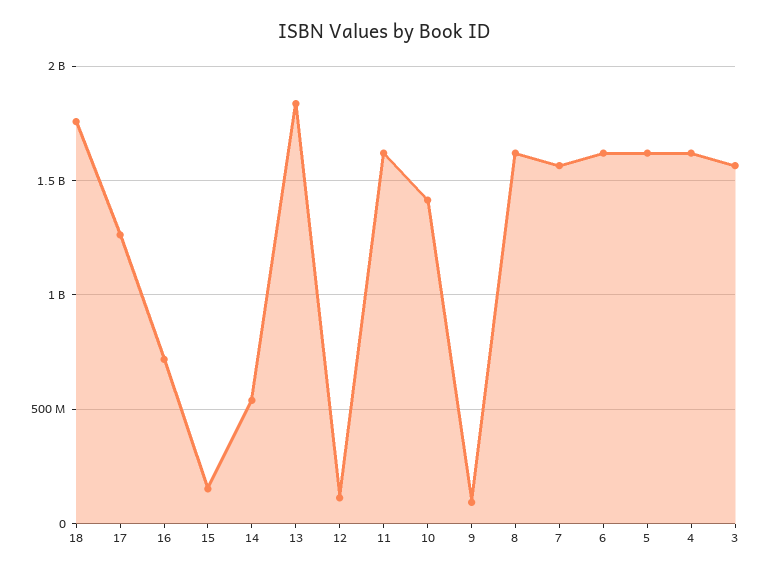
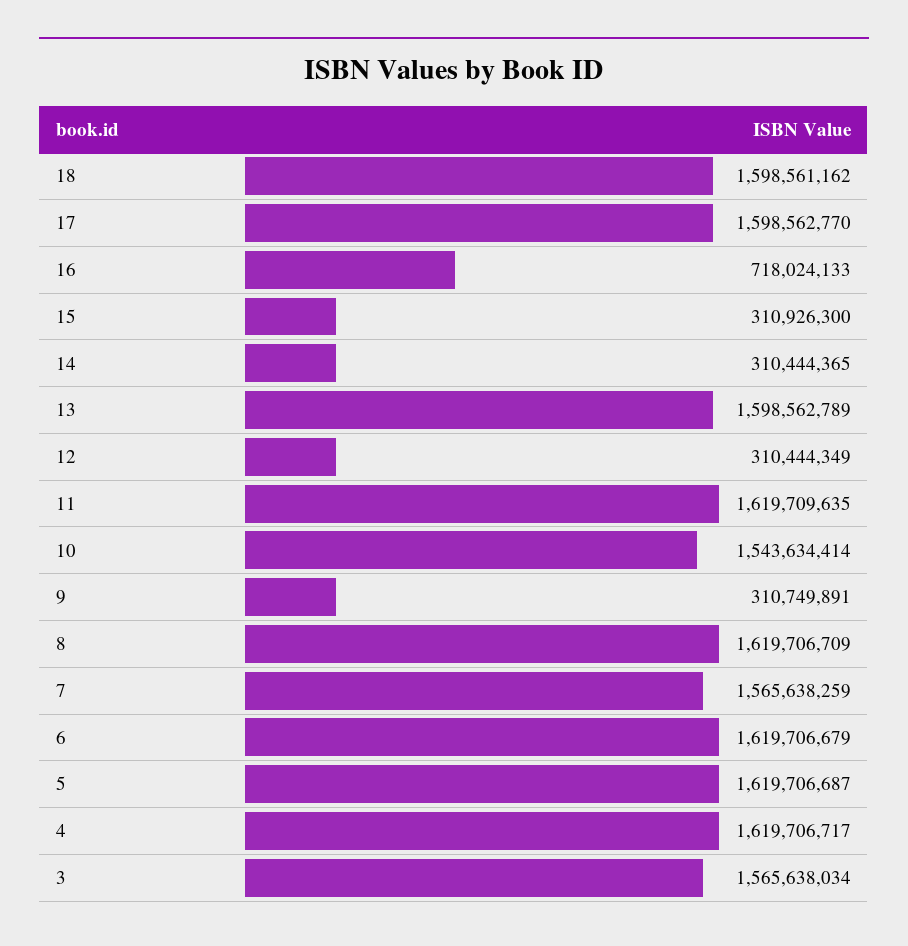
  {
-   "18": 1750000000,
+   "18": 1598561162,
-   "17": 1250000000,
+   "17": 1598562770,
    "16": 718024133,
-   "15": 150000000,
+   "15": 310926300,
-   "14": 550000000,
+   "14": 310444365,
-   "13": 1850000000,
+   "13": 1598562789,
-   "12": 100000000,
+   "12": 310444349,
    "11": 1619709635,
-   "10": 1400000000,
+   "10": 1543634414,
-   "9": 100000000,
+   "9": 310749891,
    "8": 1619706709,
    "7": 1565638259,
    "6": 1619706679,
    "5": 1619706687,
    "4": 1619706717,
    "3": 1565638034
  }

